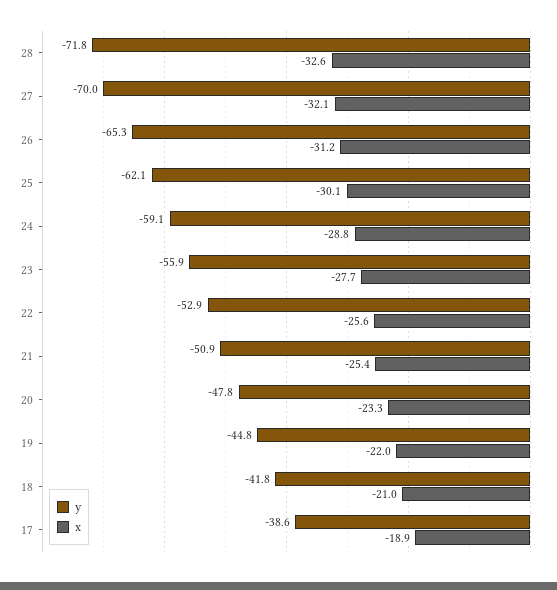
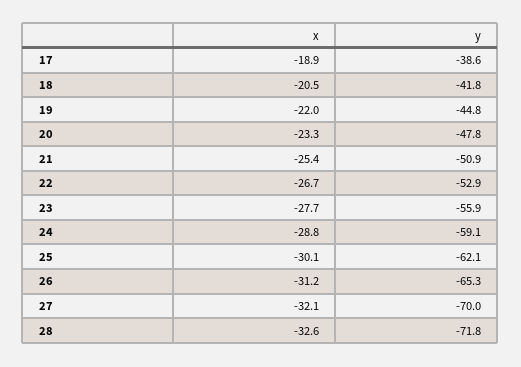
  {
    "y": {
      "28": -71.8,
      "27": -70,
      "26": -65.3,
      "25": -62.1,
      "24": -59.1,
      "23": -55.9,
      "22": -52.9,
      "21": -50.9,
      "20": -47.8,
      "19": -44.8,
      "18": -41.8,
      "17": -38.6
    },
    "x": {
      "28": -32.6,
      "27": -32.1,
      "26": -31.2,
      "25": -30.1,
      "24": -28.8,
      "23": -27.7,
-     "22": -25.6,
+     "22": -26.7,
      "21": -25.4,
      "20": -23.3,
      "19": -22,
-     "18": -21,
+     "18": -20.5,
      "17": -18.9
    }
  }

